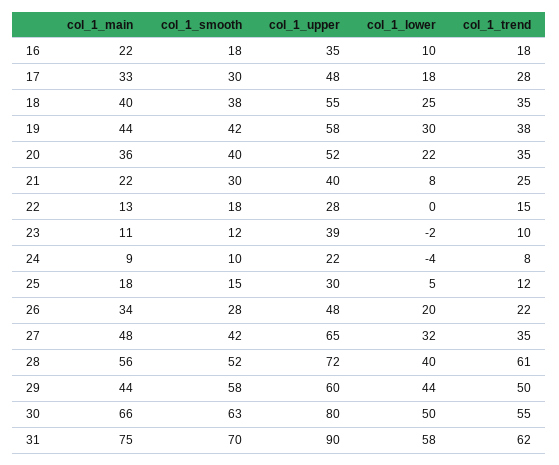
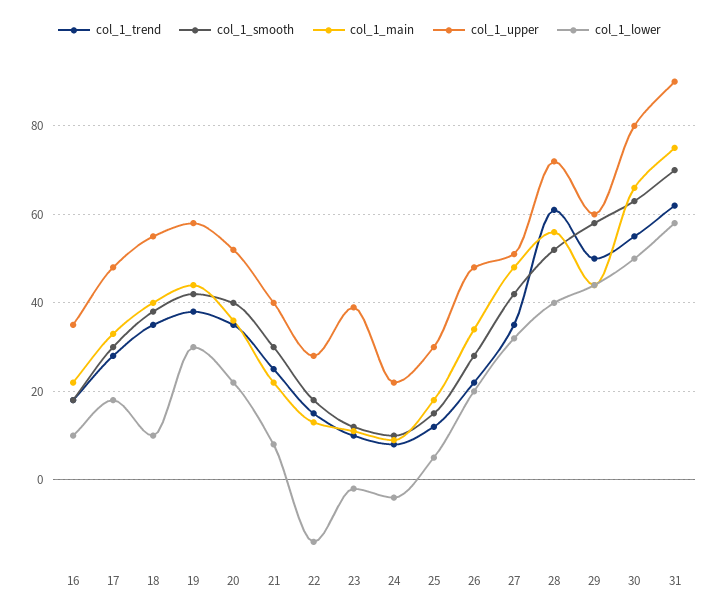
  {
    "col_1_main": {
      "16": 22,
      "17": 33,
      "18": 40,
      "19": 44,
      "20": 36,
      "21": 22,
      "22": 13,
      "23": 11,
      "24": 9,
      "25": 18,
      "26": 34,
      "27": 48,
      "28": 56,
      "29": 44,
      "30": 66,
      "31": 75
    },
    "col_1_smooth": {
      "16": 18,
      "17": 30,
      "18": 38,
      "19": 42,
      "20": 40,
      "21": 30,
      "22": 18,
      "23": 12,
      "24": 10,
      "25": 15,
      "26": 28,
      "27": 42,
      "28": 52,
      "29": 58,
      "30": 63,
      "31": 70
    },
    "col_1_upper": {
      "16": 35,
      "17": 48,
      "18": 55,
      "19": 58,
      "20": 52,
      "21": 40,
      "22": 28,
      "23": 39,
      "24": 22,
      "25": 30,
      "26": 48,
-     "27": 65,
+     "27": 50,
      "28": 72,
      "29": 60,
      "30": 80,
      "31": 90
    },
    "col_1_lower": {
      "16": 10,
      "17": 18,
-     "18": 25,
+     "18": 10,
      "19": 30,
      "20": 22,
      "21": 8,
-     "22": 0,
+     "22": -15,
      "23": -2,
      "24": -4,
      "25": 5,
      "26": 20,
      "27": 32,
      "28": 40,
      "29": 44,
      "30": 50,
      "31": 58
    },
    "col_1_trend": {
      "16": 18,
      "17": 28,
      "18": 35,
      "19": 38,
      "20": 35,
      "21": 25,
      "22": 15,
      "23": 10,
      "24": 8,
      "25": 12,
      "26": 22,
      "27": 35,
      "28": 61,
      "29": 50,
      "30": 55,
      "31": 62
    }
  }

